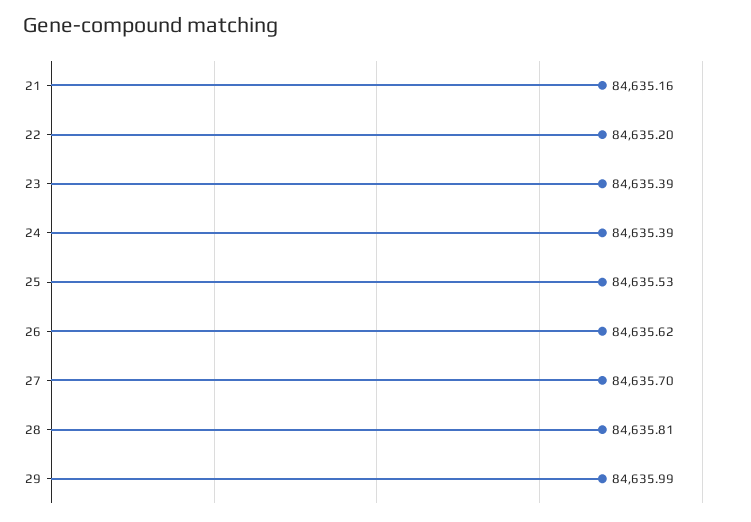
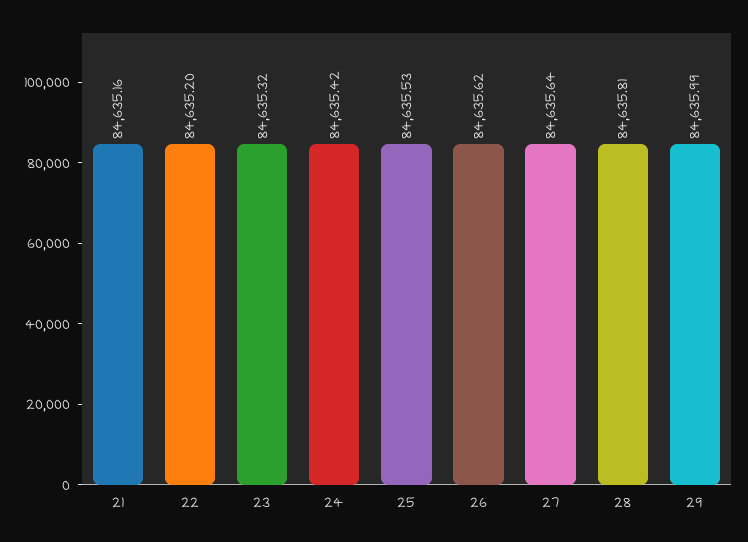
  {
    "21": 84635.16,
    "22": 84635.2,
-   "23": 84635.39,
+   "23": 84635.32,
-   "24": 84635.39,
+   "24": 84635.42,
    "25": 84635.53,
    "26": 84635.62,
-   "27": 84635.7,
+   "27": 84635.64,
    "28": 84635.81,
    "29": 84635.99
  }

